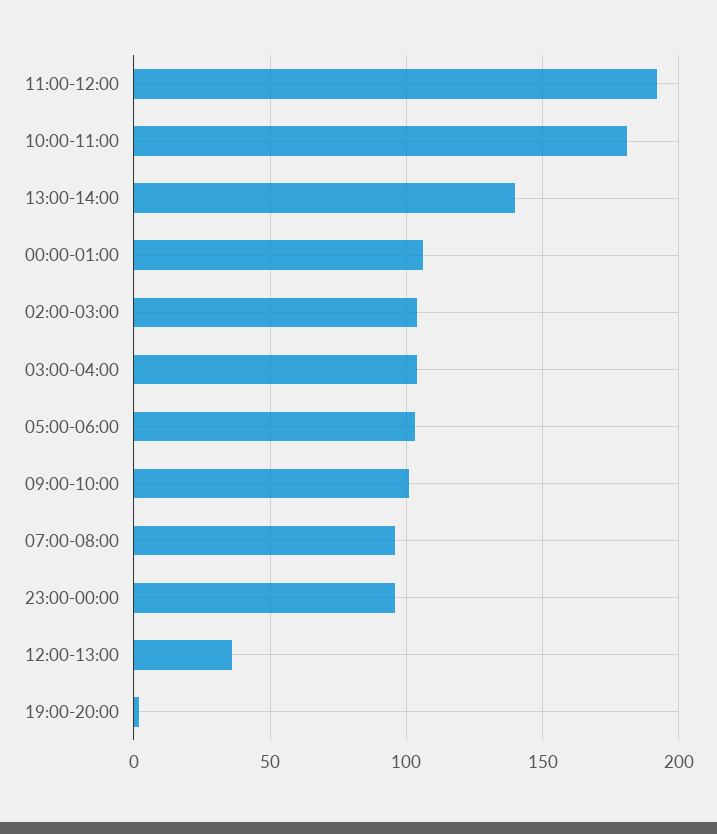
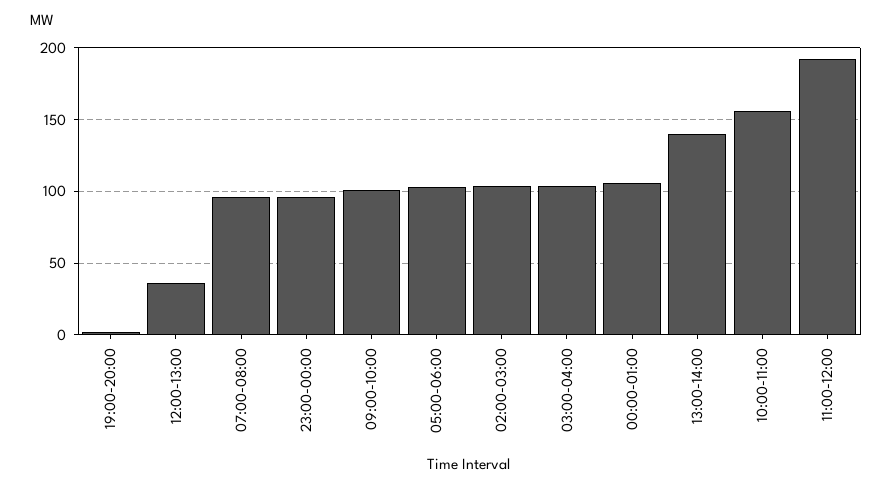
  {
    "11:00-12:00": 190,
-   "10:00-11:00": 180,
+   "10:00-11:00": 155,
    "13:00-14:00": 140,
    "00:00-01:00": 105,
    "02:00-03:00": 105,
    "03:00-04:00": 105,
    "05:00-06:00": 105,
    "09:00-10:00": 100,
    "07:00-08:00": 95,
    "23:00-00:00": 95,
    "12:00-13:00": 35,
    "19:00-20:00": 0
  }

